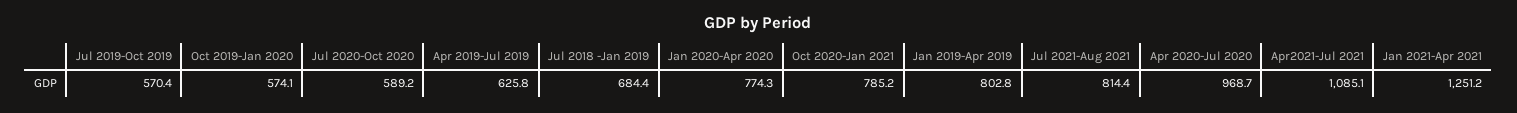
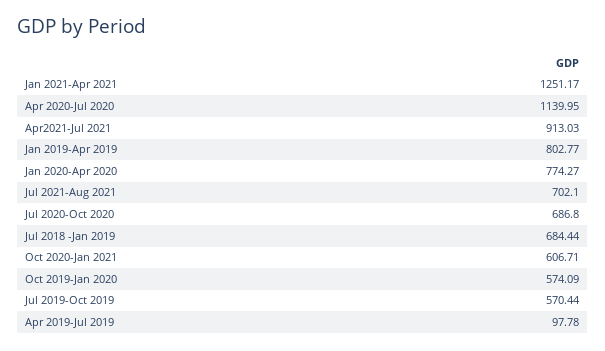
  {
    "Jul 2019-Oct 2019": 570.44,
    "Oct 2019-Jan 2020": 574.09,
-   "Jul 2020-Oct 2020": 589.2,
+   "Jul 2020-Oct 2020": 686.8,
-   "Apr 2019-Jul 2019": 625.8,
+   "Apr 2019-Jul 2019": 97.78,
    "Jul 2018 -Jan 2019": 684.44,
    "Jan 2020-Apr 2020": 774.27,
-   "Oct 2020-Jan 2021": 785.2,
+   "Oct 2020-Jan 2021": 606.71,
    "Jan 2019-Apr 2019": 802.77,
-   "Jul 2021-Aug 2021": 814.4,
+   "Jul 2021-Aug 2021": 702.1,
-   "Apr 2020-Jul 2020": 968.7,
+   "Apr 2020-Jul 2020": 1139.95,
-   "Apr2021-Jul 2021": 1085.1,
+   "Apr2021-Jul 2021": 913.03,
    "Jan 2021-Apr 2021": 1251.17
  }

